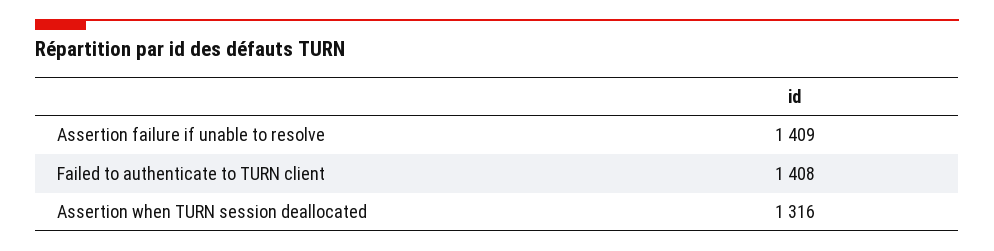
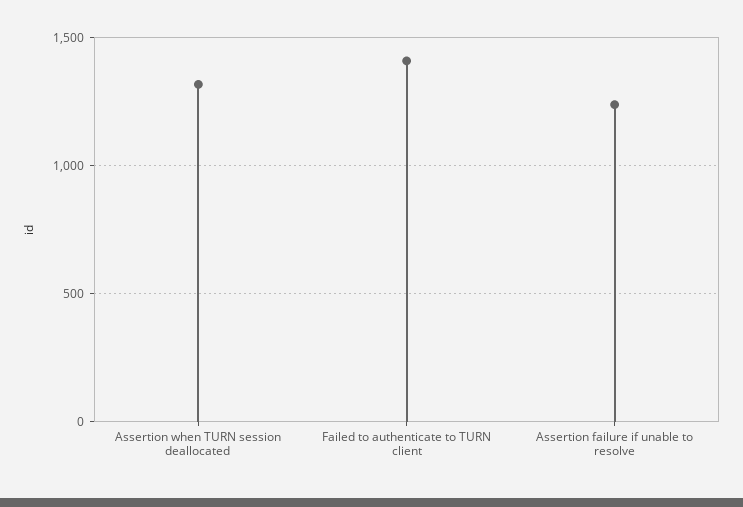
  {
-   "Assertion failure if unable to resolve": 1409,
+   "Assertion failure if unable to resolve": 1250,
    "Failed to authenticate to TURN client": 1408,
    "Assertion when TURN session deallocated": 1316
  }

